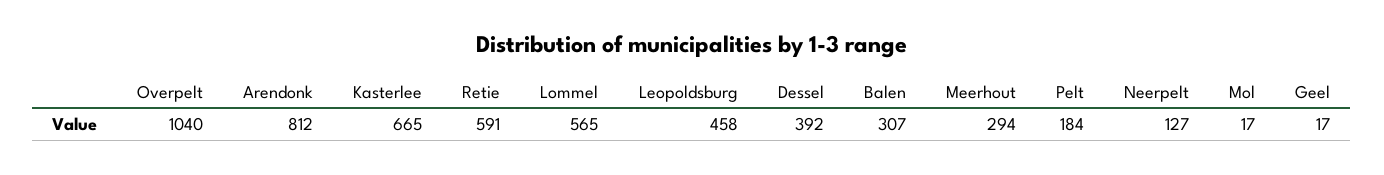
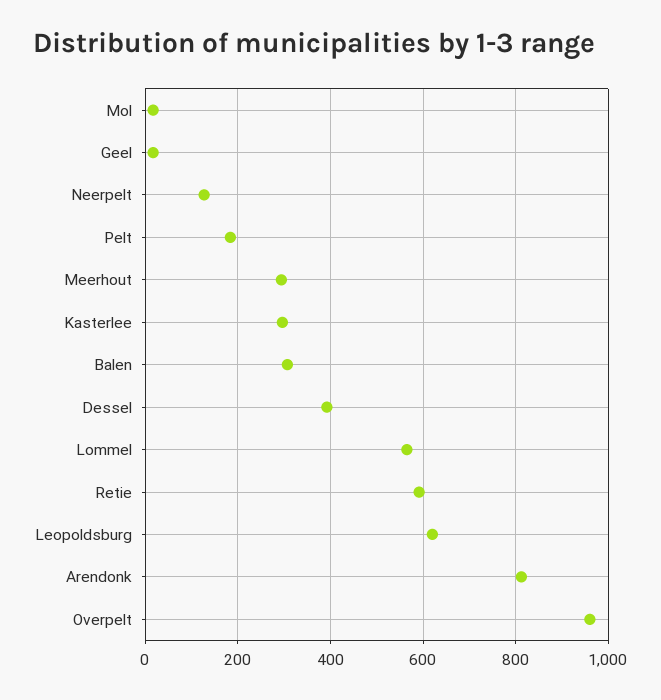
  {
-   "Overpelt": 1040,
+   "Overpelt": 960,
    "Arendonk": 812,
-   "Kasterlee": 665,
+   "Kasterlee": 300,
    "Retie": 591,
    "Lommel": 565,
-   "Leopoldsburg": 458,
+   "Leopoldsburg": 620,
    "Dessel": 392,
    "Balen": 307,
    "Meerhout": 294,
    "Pelt": 184,
    "Neerpelt": 127,
    "Mol": 17,
    "Geel": 17
  }

